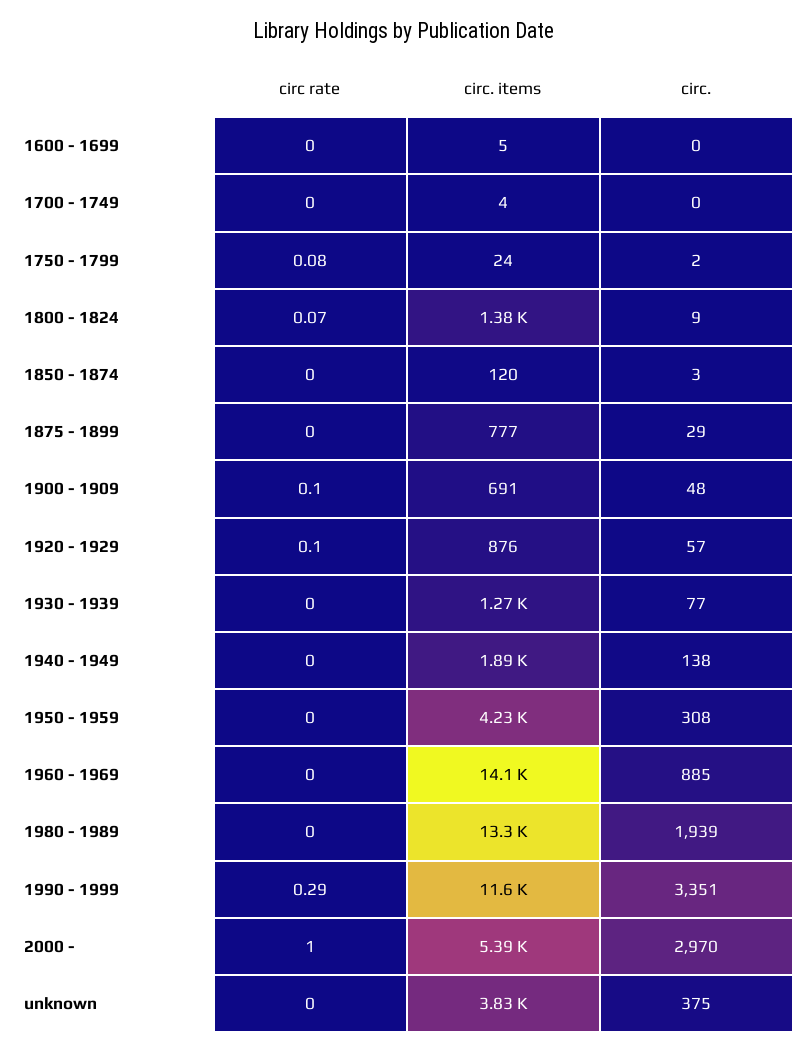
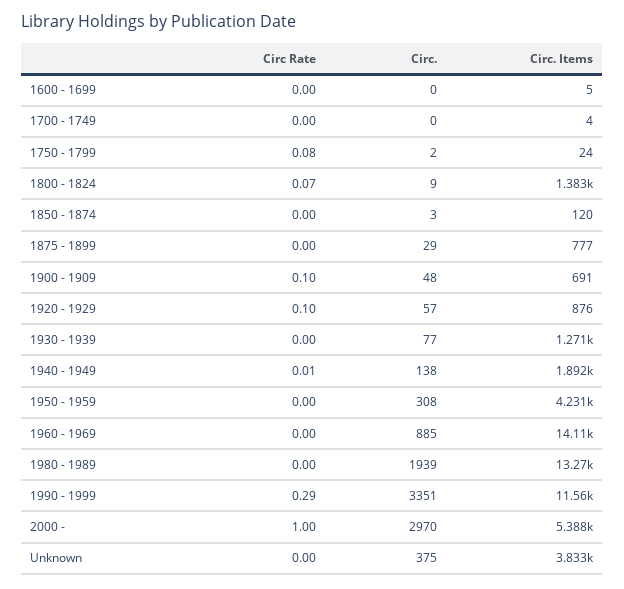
  {
    "circ rate": {
      "1600 - 1699": 0,
      "1700 - 1749": 0,
      "1750 - 1799": 0.08,
      "1800 - 1824": 0.07,
      "1850 - 1874": 0,
      "1875 - 1899": 0,
      "1900 - 1909": 0.1,
      "1920 - 1929": 0.1,
      "1930 - 1939": 0,
-     "1940 - 1949": 0,
+     "1940 - 1949": 0.01,
      "1950 - 1959": 0,
      "1960 - 1969": 0,
      "1980 - 1989": 0,
      "1990 - 1999": 0.29,
      "2000 -": 1,
      "unknown": 0
    },
    "circ. items": {
      "1600 - 1699": 5,
      "1700 - 1749": 4,
      "1750 - 1799": 24,
      "1800 - 1824": 1383,
      "1850 - 1874": 120,
      "1875 - 1899": 777,
      "1900 - 1909": 691,
      "1920 - 1929": 876,
      "1930 - 1939": 1271,
      "1940 - 1949": 1892,
      "1950 - 1959": 4231,
      "1960 - 1969": 14110,
      "1980 - 1989": 13270,
      "1990 - 1999": 11560,
      "2000 -": 5388,
      "unknown": 3833
    },
    "circ.": {
      "1600 - 1699": 0,
      "1700 - 1749": 0,
      "1750 - 1799": 2,
      "1800 - 1824": 9,
      "1850 - 1874": 3,
      "1875 - 1899": 29,
      "1900 - 1909": 48,
      "1920 - 1929": 57,
      "1930 - 1939": 77,
      "1940 - 1949": 138,
      "1950 - 1959": 308,
      "1960 - 1969": 885,
      "1980 - 1989": 1939,
      "1990 - 1999": 3351,
      "2000 -": 2970,
      "unknown": 375
    }
  }

